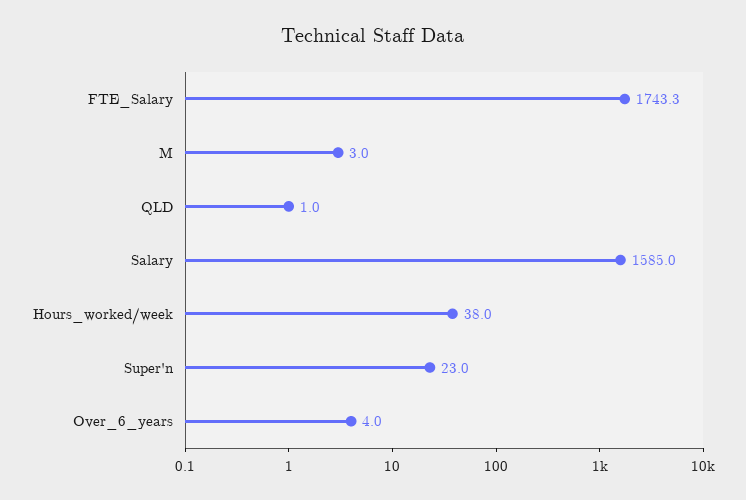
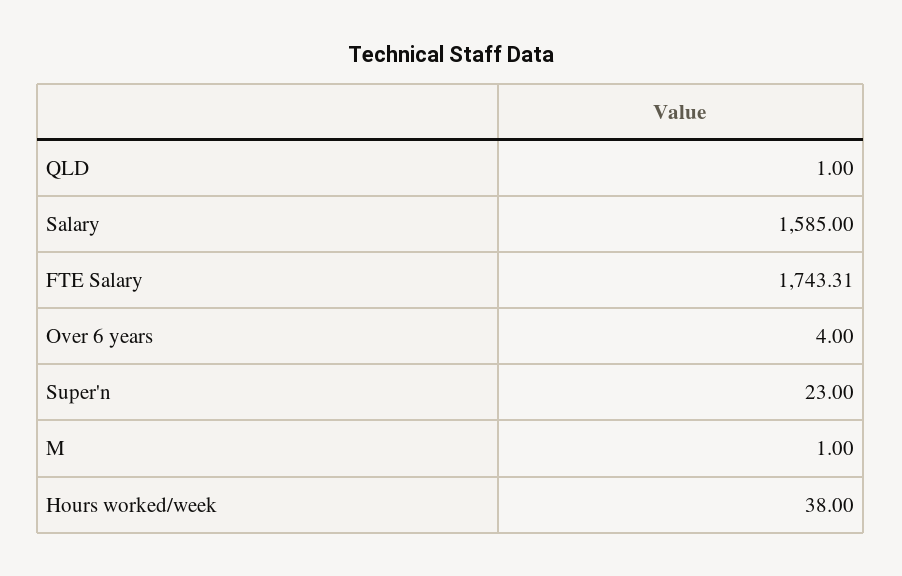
  {
    "FTE_Salary": 1743.31,
-   "M": 3,
+   "M": 1,
    "QLD": 1,
    "Salary": 1585,
    "Hours_worked/week": 38,
    "Super'n": 23,
    "Over_6_years": 4
  }

